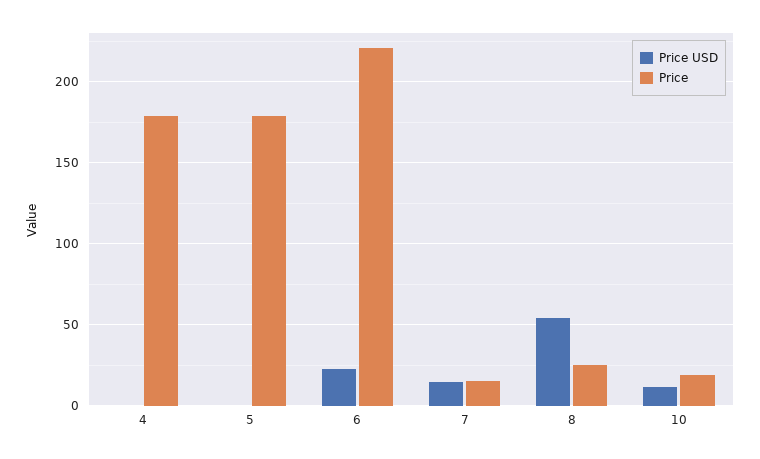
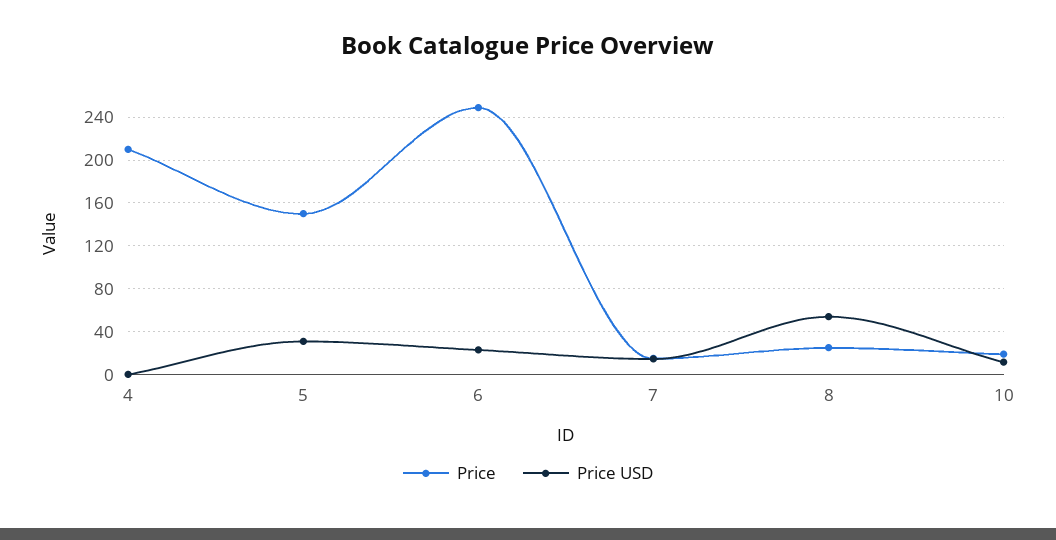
  {
    "Price USD": {
      "4": 0,
-     "5": 0,
+     "5": 30,
      "6": 25,
      "7": 15,
      "8": 55,
      "10": 10
    },
    "Price": {
-     "4": 180,
+     "4": 210,
-     "5": 180,
+     "5": 150,
-     "6": 220,
+     "6": 250,
      "7": 15,
      "8": 25,
      "10": 20
    }
  }

